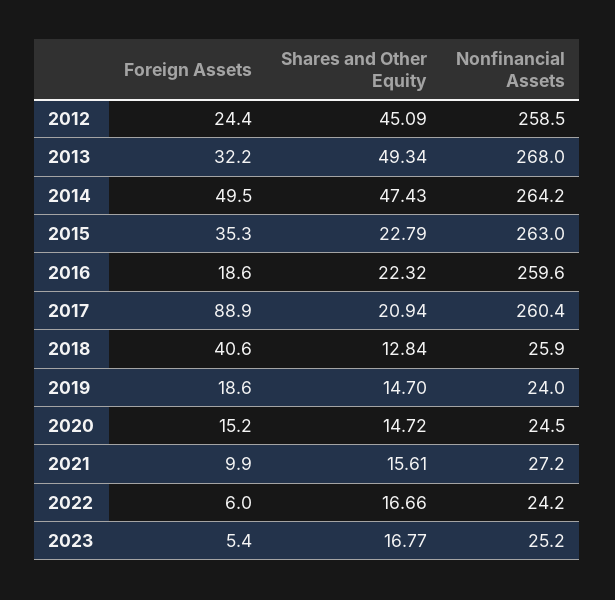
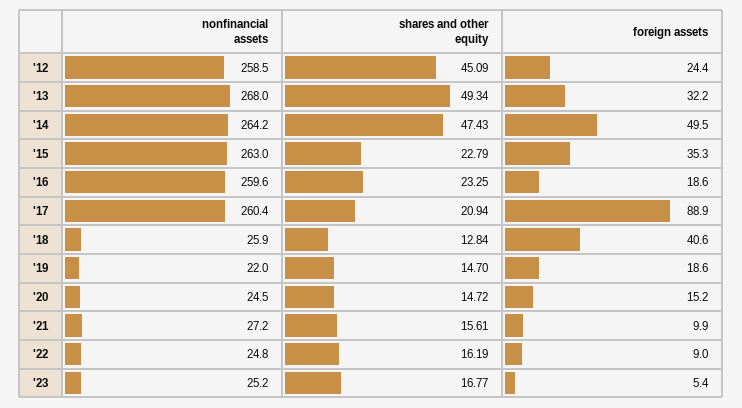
  {
    "Foreign Assets": {
      "2012": 24.4,
      "2013": 32.2,
      "2014": 49.5,
      "2015": 35.3,
      "2016": 18.6,
      "2017": 88.9,
      "2018": 40.6,
      "2019": 18.6,
      "2020": 15.2,
      "2021": 9.9,
-     "2022": 6,
+     "2022": 9,
      "2023": 5.4
    },
    "Shares and Other Equity": {
      "2012": 45.09,
      "2013": 49.34,
      "2014": 47.43,
      "2015": 22.79,
-     "2016": 22.32,
+     "2016": 23.25,
      "2017": 20.94,
      "2018": 12.84,
      "2019": 14.7,
      "2020": 14.72,
      "2021": 15.61,
-     "2022": 16.66,
+     "2022": 16.19,
      "2023": 16.77
    },
    "Nonfinancial Assets": {
      "2012": 258.5,
      "2013": 268,
      "2014": 264.2,
      "2015": 263,
      "2016": 259.6,
      "2017": 260.4,
      "2018": 25.9,
-     "2019": 24,
+     "2019": 22,
      "2020": 24.5,
      "2021": 27.2,
-     "2022": 24.2,
+     "2022": 24.8,
      "2023": 25.2
    }
  }

